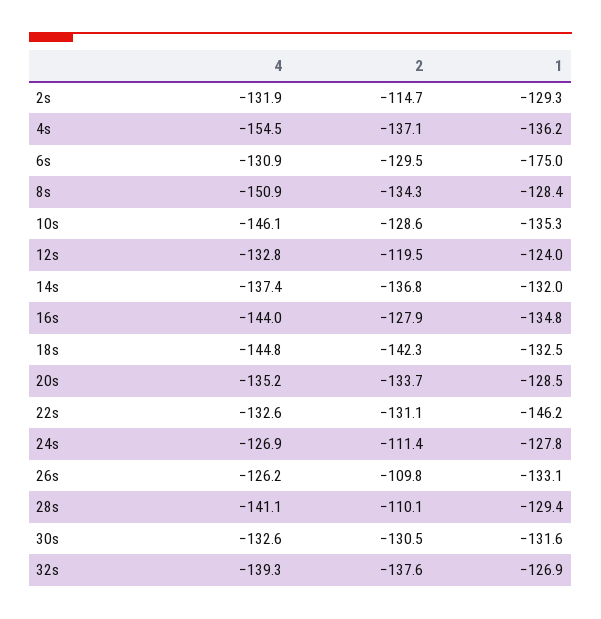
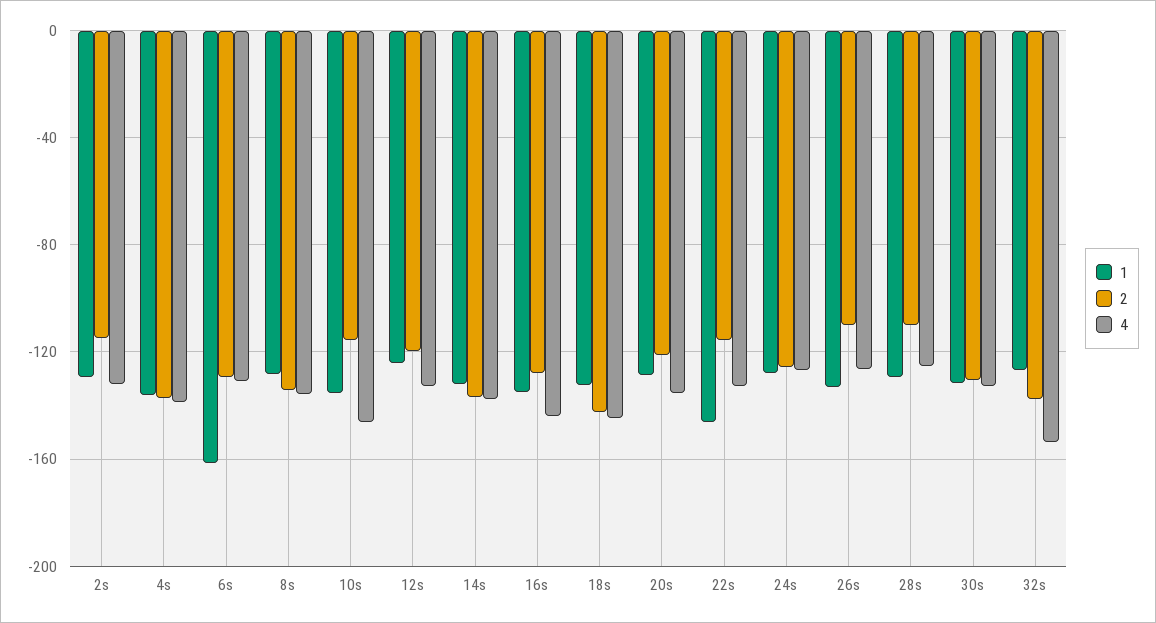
  {
    "4": {
      "2s": -131.9,
-     "4s": -154.5,
+     "4s": -140,
      "6s": -130.9,
-     "8s": -150.9,
+     "8s": -135,
      "10s": -146.1,
      "12s": -132.8,
      "14s": -137.4,
      "16s": -144,
      "18s": -144.8,
      "20s": -135.2,
      "22s": -132.6,
      "24s": -126.9,
      "26s": -126.2,
-     "28s": -141.1,
+     "28s": -125,
      "30s": -132.6,
-     "32s": -139.3
+     "32s": -155
    },
    "2": {
      "2s": -114.7,
      "4s": -137.1,
      "6s": -129.5,
      "8s": -134.3,
-     "10s": -128.6,
+     "10s": -115,
      "12s": -119.5,
      "14s": -136.8,
      "16s": -127.9,
      "18s": -142.3,
-     "20s": -133.7,
+     "20s": -120,
-     "22s": -131.1,
+     "22s": -115,
-     "24s": -111.4,
+     "24s": -125,
      "26s": -109.8,
      "28s": -110.1,
      "30s": -130.5,
      "32s": -137.6
    },
    "1": {
      "2s": -129.3,
      "4s": -136.2,
-     "6s": -175,
+     "6s": -160,
      "8s": -128.4,
      "10s": -135.3,
      "12s": -124,
      "14s": -132,
      "16s": -134.8,
      "18s": -132.5,
      "20s": -128.5,
      "22s": -146.2,
      "24s": -127.8,
      "26s": -133.1,
      "28s": -129.4,
      "30s": -131.6,
      "32s": -126.9
    }
  }

